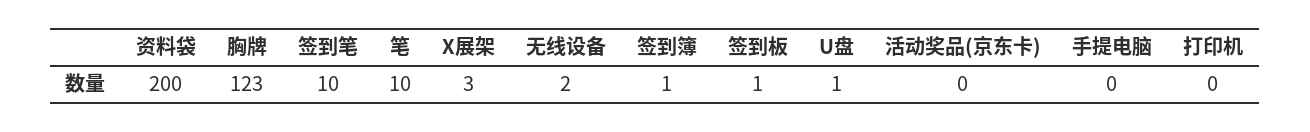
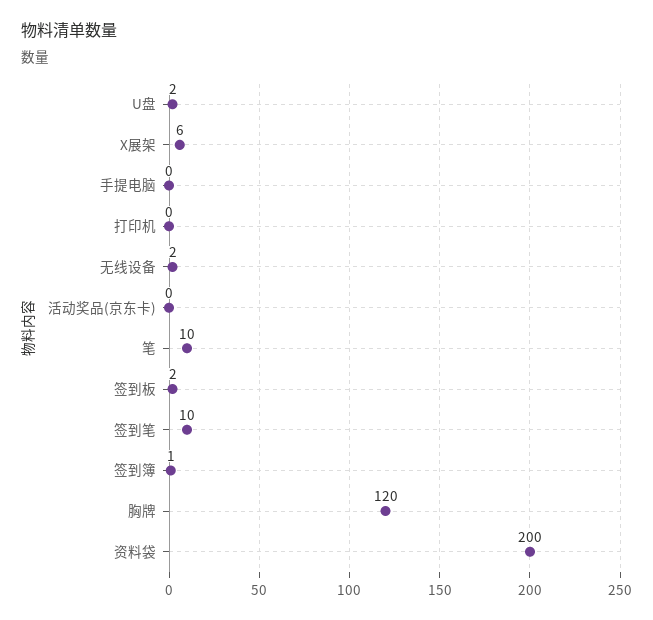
  {
    "资料袋": 200,
-   "胸牌": 123,
+   "胸牌": 120,
    "签到笔": 10,
    "笔": 10,
-   "X展架": 3,
+   "X展架": 6,
    "无线设备": 2,
    "签到簿": 1,
-   "签到板": 1,
+   "签到板": 2,
-   "U盘": 1,
+   "U盘": 2,
    "活动奖品(京东卡)": 0,
    "手提电脑": 0,
    "打印机": 0
  }

